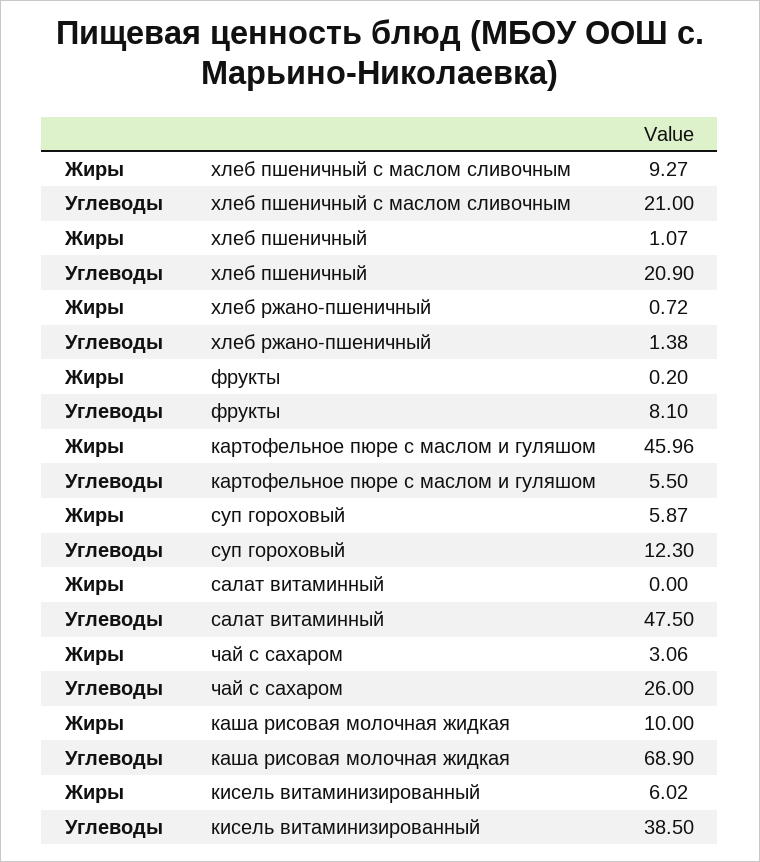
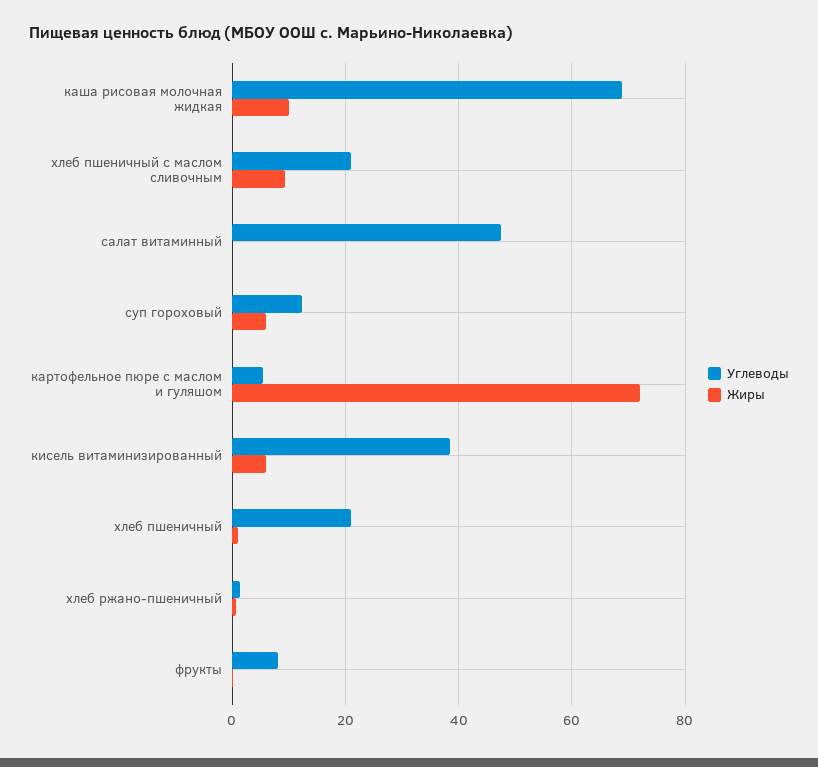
  {
    "Жиры": {
      "хлеб пшеничный с маслом сливочным": 9.27,
      "хлеб пшеничный": 1.07,
      "хлеб ржано-пшеничный": 0.72,
      "фрукты": 0.2,
-     "картофельное пюре с маслом и гуляшом": 45.96,
+     "картофельное пюре с маслом и гуляшом": 72,
      "суп гороховый": 5.87,
      "салат витаминный": 0,
-     "чай с сахаром": 3.06,
      "каша рисовая молочная жидкая": 10,
      "кисель витаминизированный": 6.02
    },
    "Углеводы": {
      "хлеб пшеничный с маслом сливочным": 21,
      "хлеб пшеничный": 20.9,
      "хлеб ржано-пшеничный": 1.38,
      "фрукты": 8.1,
      "картофельное пюре с маслом и гуляшом": 5.5,
      "суп гороховый": 12.3,
      "салат витаминный": 47.5,
-     "чай с сахаром": 26,
      "каша рисовая молочная жидкая": 68.9,
      "кисель витаминизированный": 38.5
    }
  }

